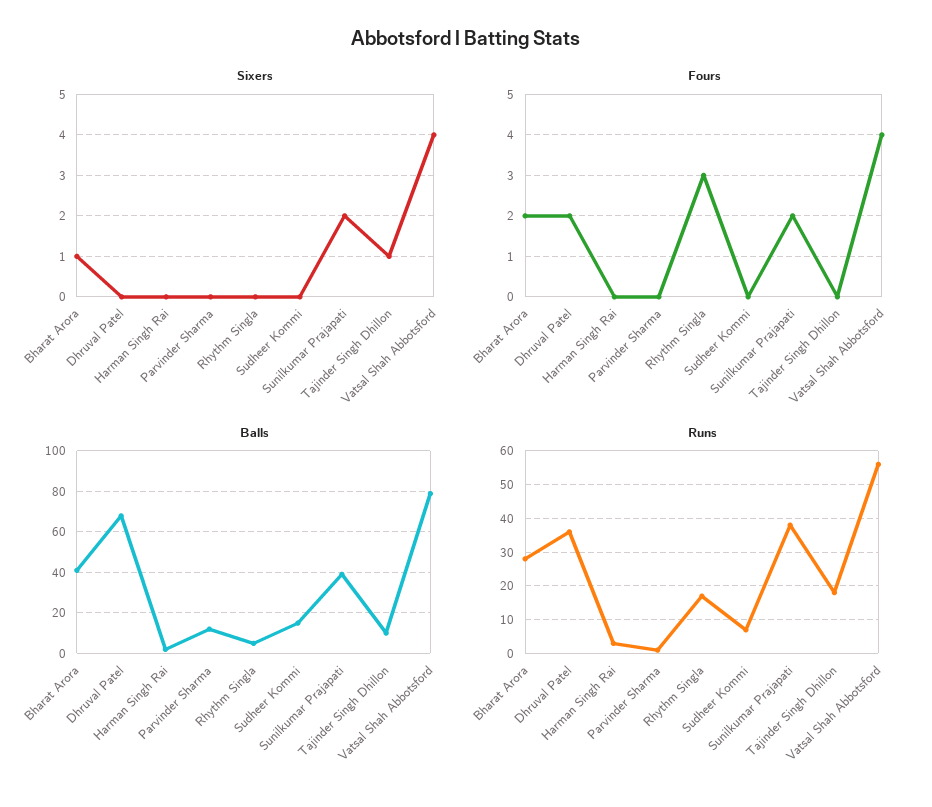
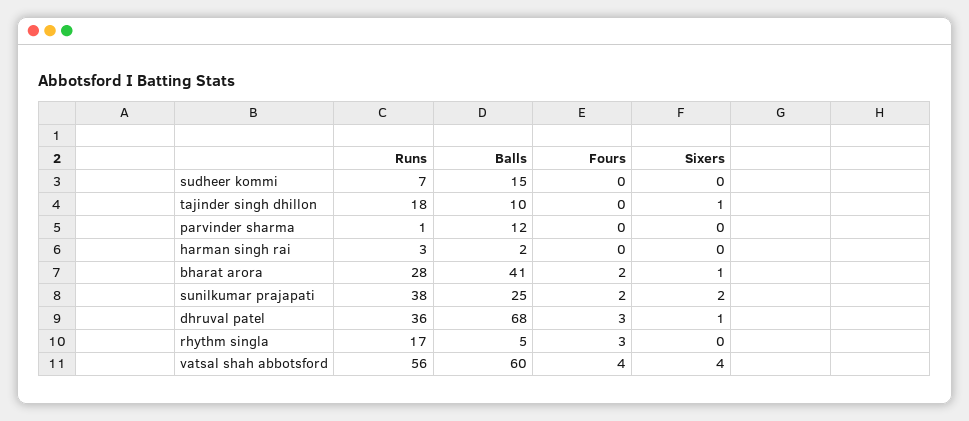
  {
    "Sixers": {
      "Bharat Arora": 1,
-     "Dhruval Patel": 0,
+     "Dhruval Patel": 1,
      "Harman Singh Rai": 0,
      "Parvinder Sharma": 0,
      "Rhythm Singla": 0,
      "Sudheer Kommi": 0,
      "Sunilkumar Prajapati": 2,
      "Tajinder Singh Dhillon": 1,
      "Vatsal Shah Abbotsford": 4
    },
    "Fours": {
      "Bharat Arora": 2,
-     "Dhruval Patel": 2,
+     "Dhruval Patel": 3,
      "Harman Singh Rai": 0,
      "Parvinder Sharma": 0,
      "Rhythm Singla": 3,
      "Sudheer Kommi": 0,
      "Sunilkumar Prajapati": 2,
      "Tajinder Singh Dhillon": 0,
      "Vatsal Shah Abbotsford": 4
    },
    "Balls": {
      "Bharat Arora": 41,
      "Dhruval Patel": 68,
      "Harman Singh Rai": 2,
      "Parvinder Sharma": 12,
      "Rhythm Singla": 5,
      "Sudheer Kommi": 15,
-     "Sunilkumar Prajapati": 40,
+     "Sunilkumar Prajapati": 25,
      "Tajinder Singh Dhillon": 10,
-     "Vatsal Shah Abbotsford": 80
+     "Vatsal Shah Abbotsford": 60
    },
    "Runs": {
      "Bharat Arora": 28,
      "Dhruval Patel": 36,
      "Harman Singh Rai": 3,
      "Parvinder Sharma": 1,
      "Rhythm Singla": 17,
      "Sudheer Kommi": 7,
      "Sunilkumar Prajapati": 38,
      "Tajinder Singh Dhillon": 18,
      "Vatsal Shah Abbotsford": 56
    }
  }

